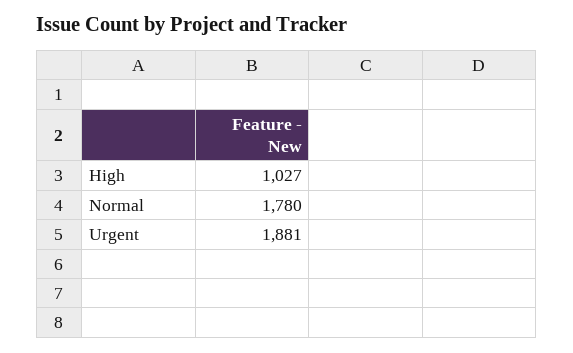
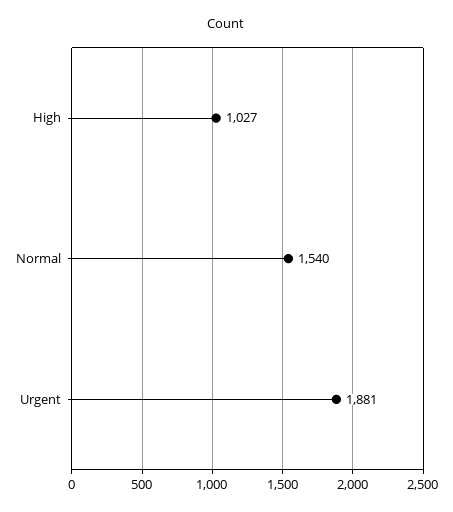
  {
    "High": 1027,
-   "Normal": 1780,
+   "Normal": 1540,
    "Urgent": 1881
  }

